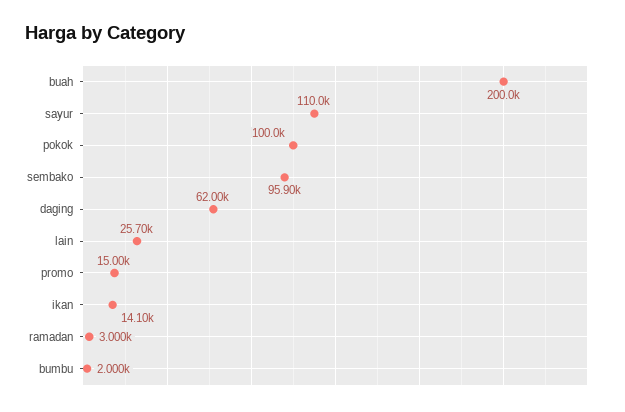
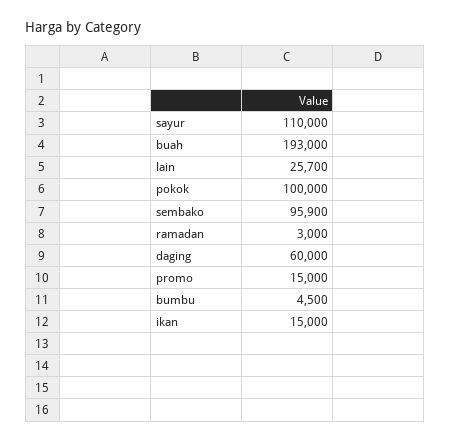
  {
-   "buah": 200000,
+   "buah": 193000,
    "sayur": 110000,
    "pokok": 100000,
    "sembako": 95900,
-   "daging": 62000,
+   "daging": 60000,
    "lain": 25700,
    "promo": 15000,
-   "ikan": 14100,
+   "ikan": 15000,
    "ramadan": 3000,
-   "bumbu": 2000
+   "bumbu": 4500
  }

